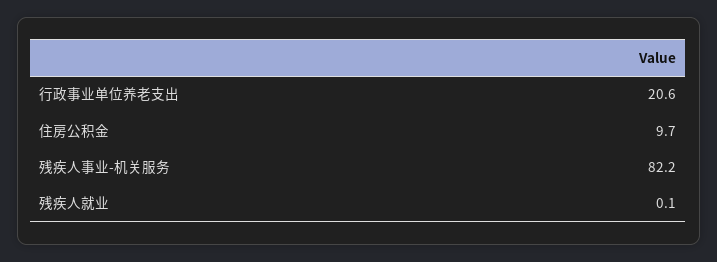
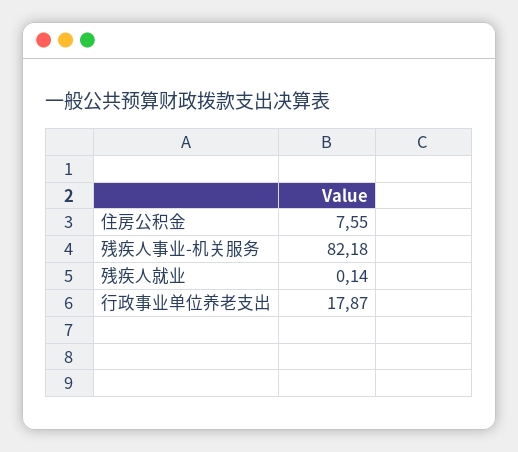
  {
-   "行政事业单位养老支出": 20.6,
+   "行政事业单位养老支出": 17.87,
-   "住房公积金": 9.7,
+   "住房公积金": 7.55,
    "残疾人事业-机关服务": 82.18,
    "残疾人就业": 0.14
  }

